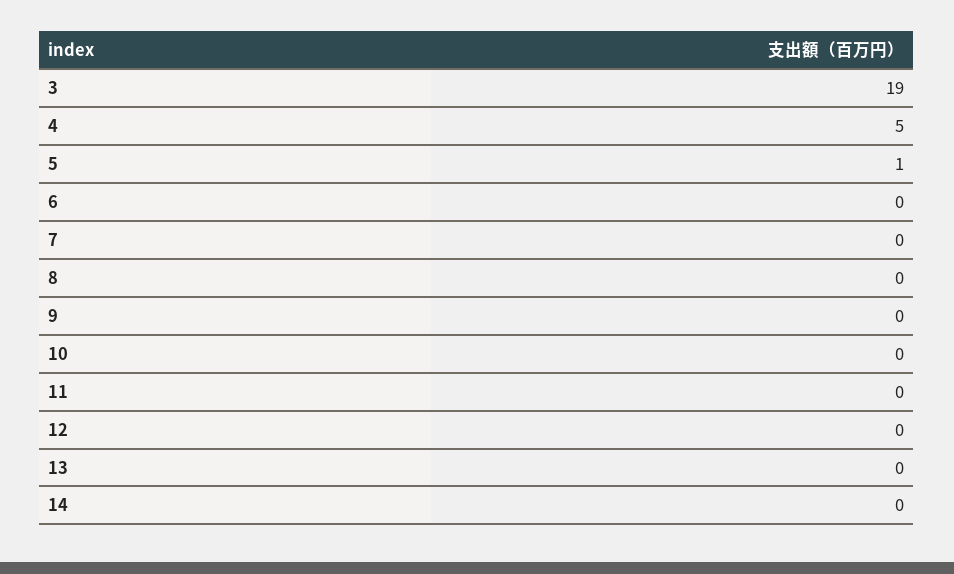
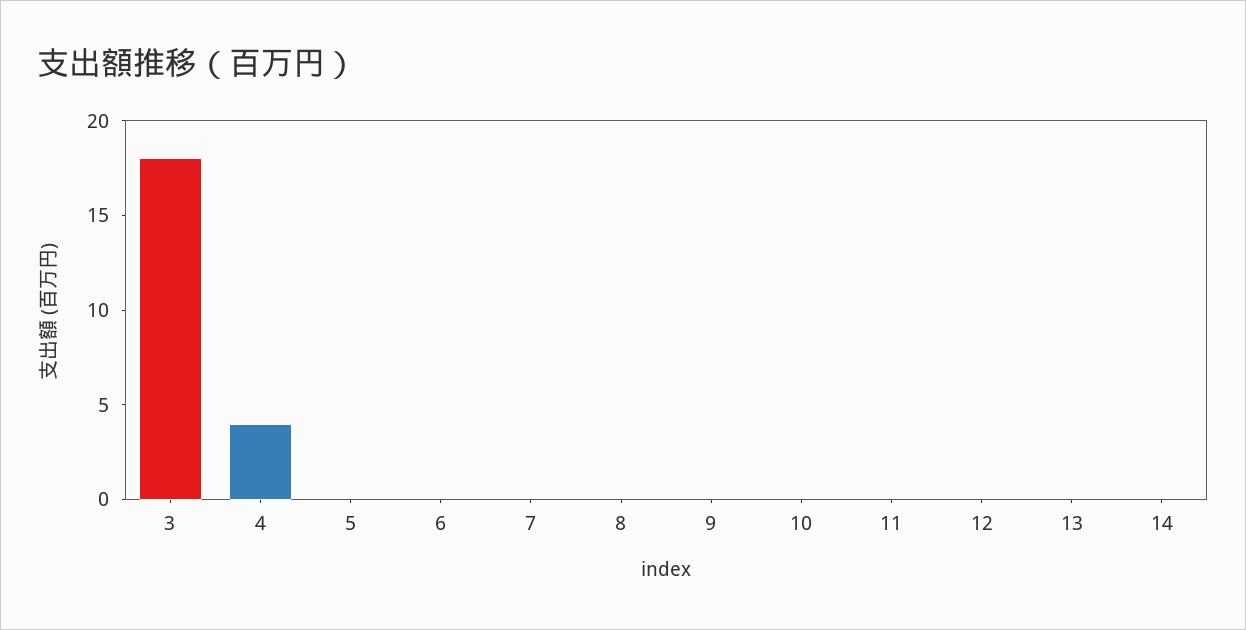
  {
-   "3": 19,
+   "3": 18,
-   "4": 5,
+   "4": 4,
-   "5": 1,
+   "5": 0,
    "6": 0,
    "7": 0,
    "8": 0,
    "9": 0,
    "10": 0,
    "11": 0,
    "12": 0,
    "13": 0,
    "14": 0
  }

